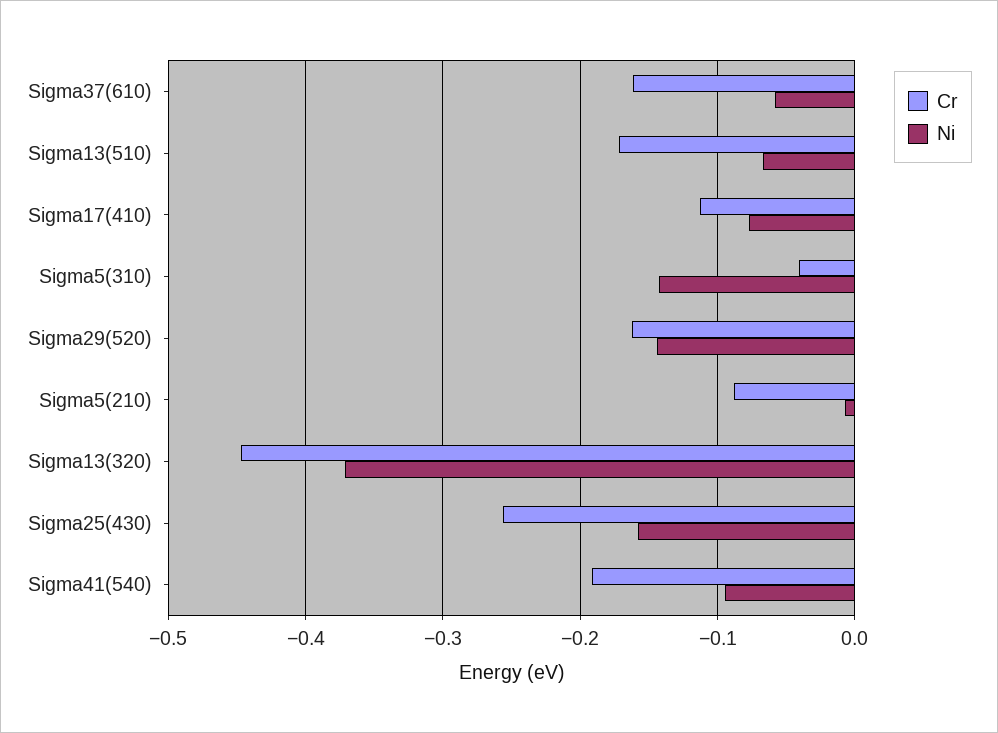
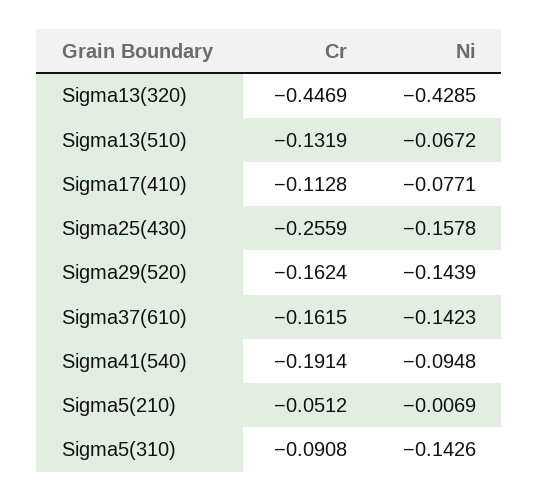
  {
    "Cr": {
      "Sigma37(610)": -0.1615,
-     "Sigma13(510)": -0.17,
+     "Sigma13(510)": -0.1319,
      "Sigma17(410)": -0.1128,
-     "Sigma5(310)": -0.04,
+     "Sigma5(310)": -0.0908,
      "Sigma29(520)": -0.1624,
-     "Sigma5(210)": -0.09,
+     "Sigma5(210)": -0.0512,
      "Sigma13(320)": -0.4469,
      "Sigma25(430)": -0.2559,
      "Sigma41(540)": -0.1914
    },
    "Ni": {
-     "Sigma37(610)": -0.06,
+     "Sigma37(610)": -0.1423,
      "Sigma13(510)": -0.0672,
      "Sigma17(410)": -0.0771,
      "Sigma5(310)": -0.1426,
      "Sigma29(520)": -0.1439,
      "Sigma5(210)": -0.0069,
-     "Sigma13(320)": -0.37,
+     "Sigma13(320)": -0.4285,
      "Sigma25(430)": -0.1578,
      "Sigma41(540)": -0.0948
    }
  }

